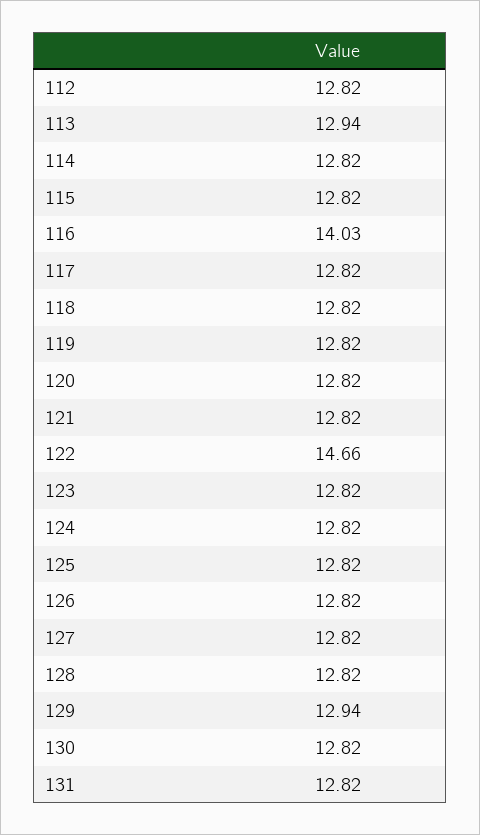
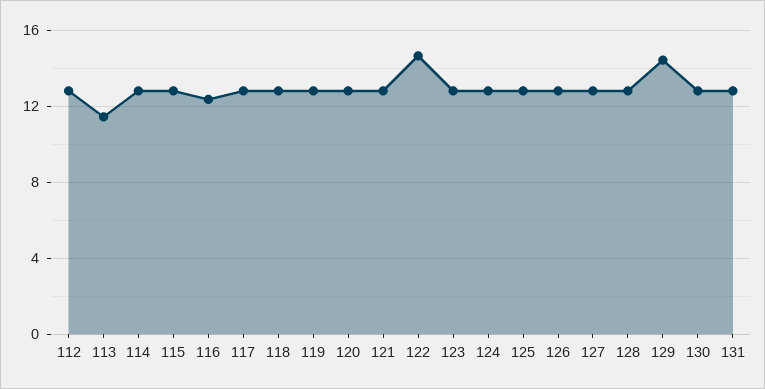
  {
    "112": 12.82,
-   "113": 12.94,
+   "113": 11.5,
    "114": 12.82,
    "115": 12.82,
-   "116": 14.03,
+   "116": 12.5,
    "117": 12.82,
    "118": 12.82,
    "119": 12.82,
    "120": 12.82,
    "121": 12.82,
    "122": 14.66,
    "123": 12.82,
    "124": 12.82,
    "125": 12.82,
    "126": 12.82,
    "127": 12.82,
    "128": 12.82,
-   "129": 12.94,
+   "129": 14.5,
    "130": 12.82,
    "131": 12.82
  }

